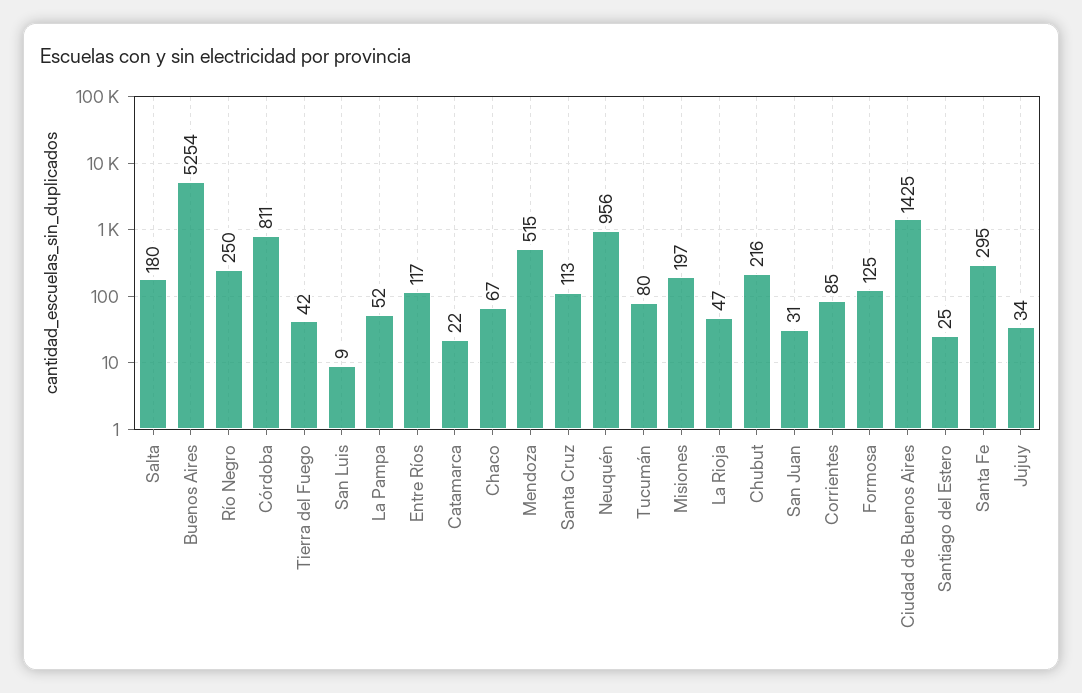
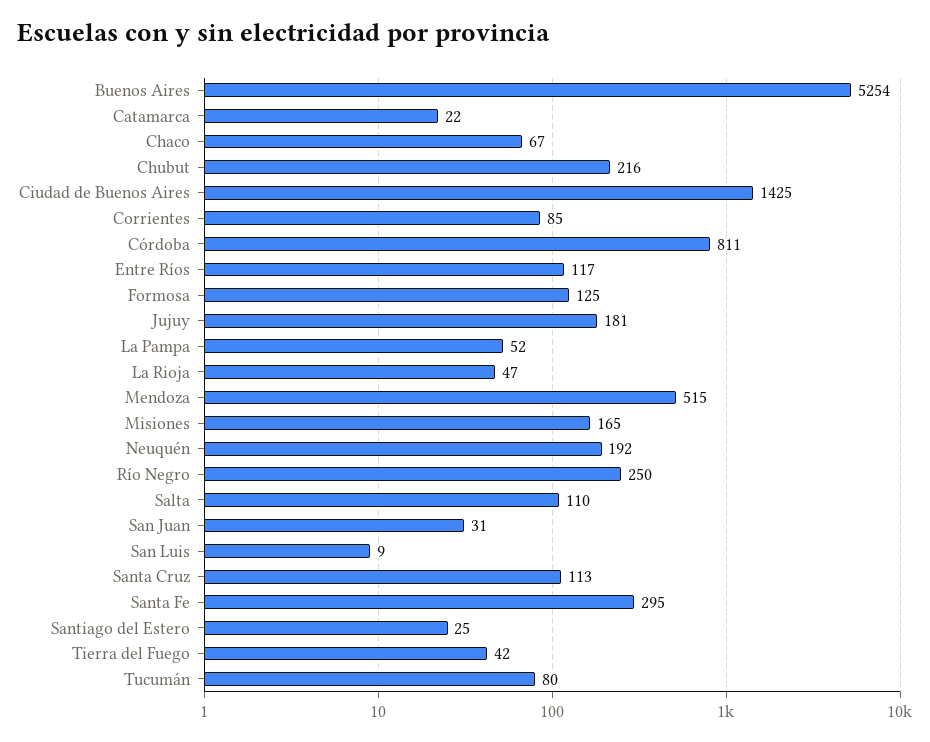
  {
-   "Salta": 180,
+   "Salta": 110,
    "Buenos Aires": 5254,
    "Río Negro": 250,
    "Córdoba": 811,
    "Tierra del Fuego": 42,
    "San Luis": 9,
    "La Pampa": 52,
    "Entre Ríos": 117,
    "Catamarca": 22,
    "Chaco": 67,
    "Mendoza": 515,
    "Santa Cruz": 113,
-   "Neuquén": 956,
+   "Neuquén": 192,
    "Tucumán": 80,
-   "Misiones": 197,
+   "Misiones": 165,
    "La Rioja": 47,
    "Chubut": 216,
    "San Juan": 31,
    "Corrientes": 85,
    "Formosa": 125,
    "Ciudad de Buenos Aires": 1425,
    "Santiago del Estero": 25,
    "Santa Fe": 295,
-   "Jujuy": 34
+   "Jujuy": 181
  }

